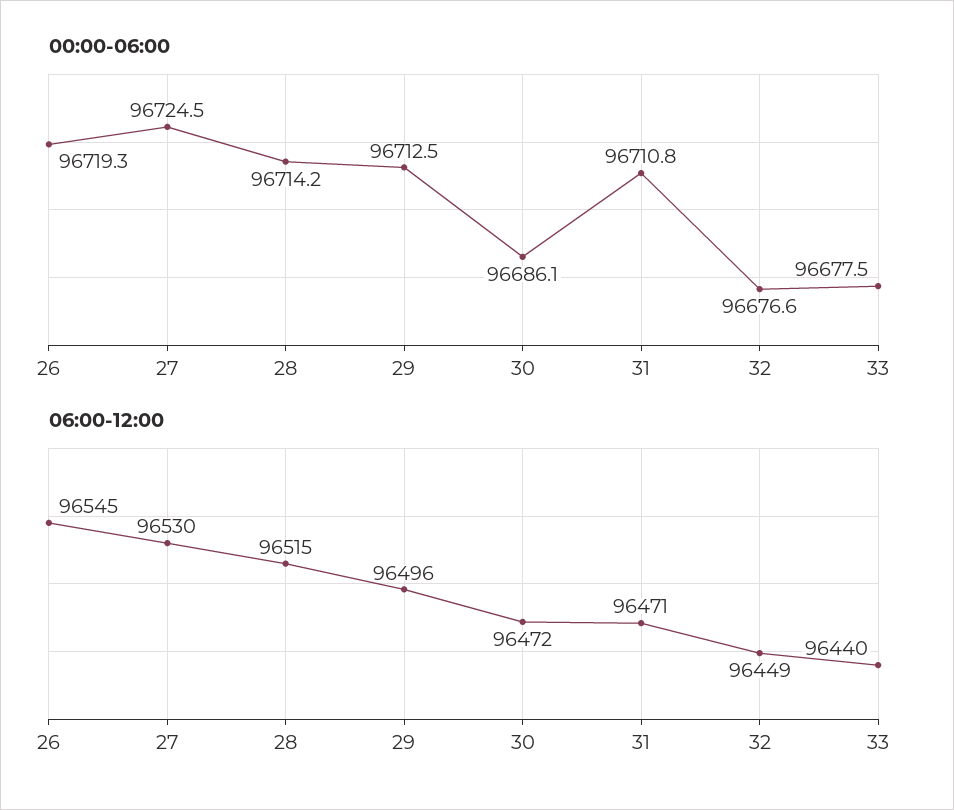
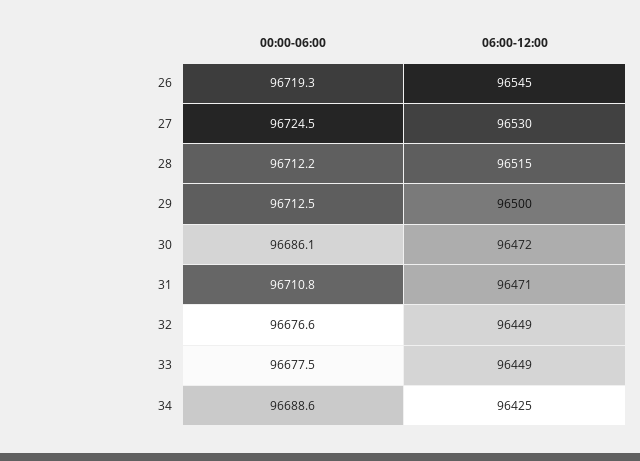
  {
    "00:00-06:00": {
      "26": 96719.3,
      "27": 96724.5,
-     "28": 96714.2,
+     "28": 96712.2,
      "29": 96712.5,
      "30": 96686.1,
      "31": 96710.8,
      "32": 96676.6,
-     "33": 96677.5
+     "33": 96677.5,
+     "34": 96688.6
    },
    "06:00-12:00": {
      "26": 96545,
      "27": 96530,
      "28": 96515,
-     "29": 96496,
+     "29": 96500,
      "30": 96472,
      "31": 96471,
      "32": 96449,
-     "33": 96440
+     "33": 96449,
+     "34": 96425
    }
  }

